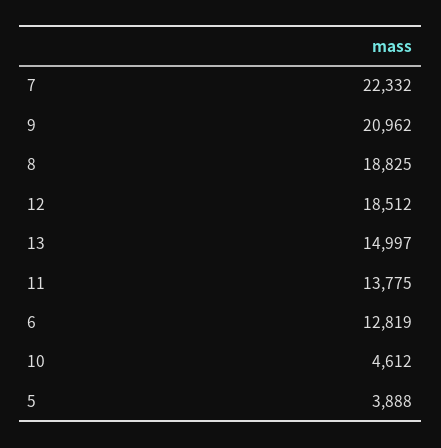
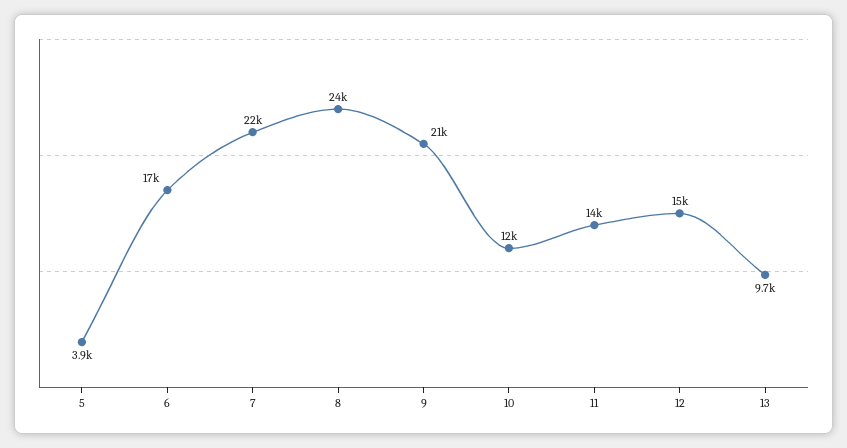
  {
    "7": 22332,
    "9": 20962,
-   "8": 18825,
+   "8": 24000,
-   "12": 18512,
+   "12": 15000,
-   "13": 14997,
+   "13": 9700,
    "11": 13775,
-   "6": 12819,
+   "6": 17000,
-   "10": 4612,
+   "10": 12000,
    "5": 3888
  }

